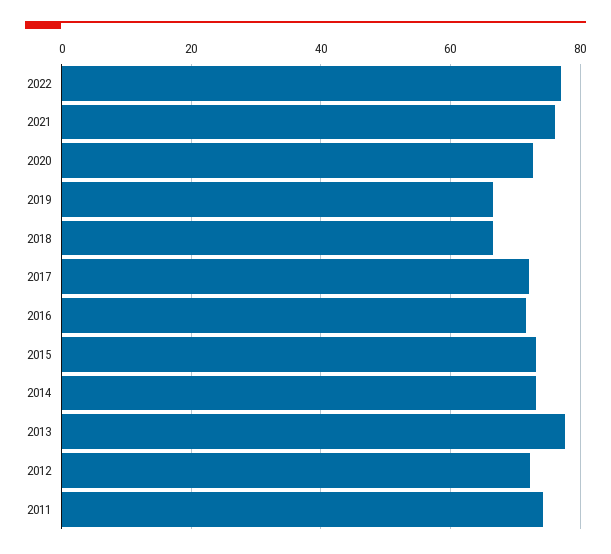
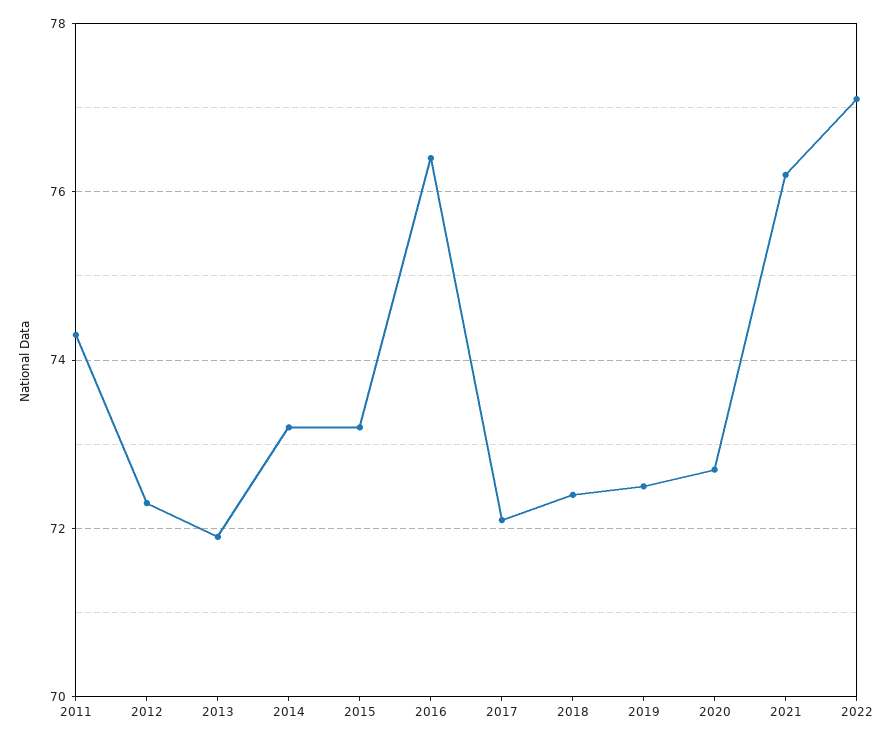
  {
    "2022": 77,
    "2021": 76,
    "2020": 72.5,
-   "2019": 66,
+   "2019": 72.5,
-   "2018": 66,
+   "2018": 72.5,
    "2017": 72,
-   "2016": 72,
+   "2016": 76.5,
    "2015": 73,
    "2014": 73,
-   "2013": 78,
+   "2013": 72,
    "2012": 72.5,
    "2011": 74.5
  }

